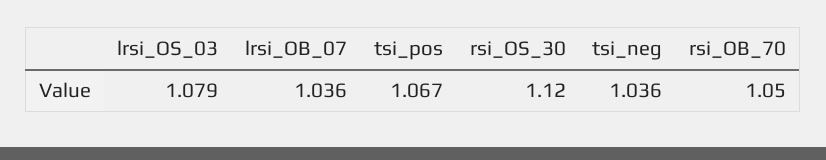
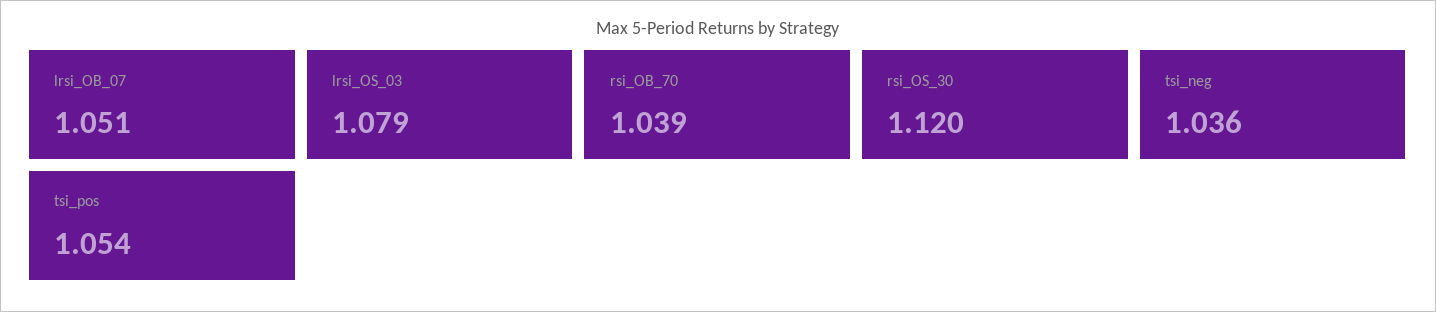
  {
    "lrsi_OS_03": 1.079,
-   "lrsi_OB_07": 1.036,
+   "lrsi_OB_07": 1.051,
-   "tsi_pos": 1.067,
+   "tsi_pos": 1.054,
    "rsi_OS_30": 1.12,
    "tsi_neg": 1.036,
-   "rsi_OB_70": 1.05
+   "rsi_OB_70": 1.039
  }

